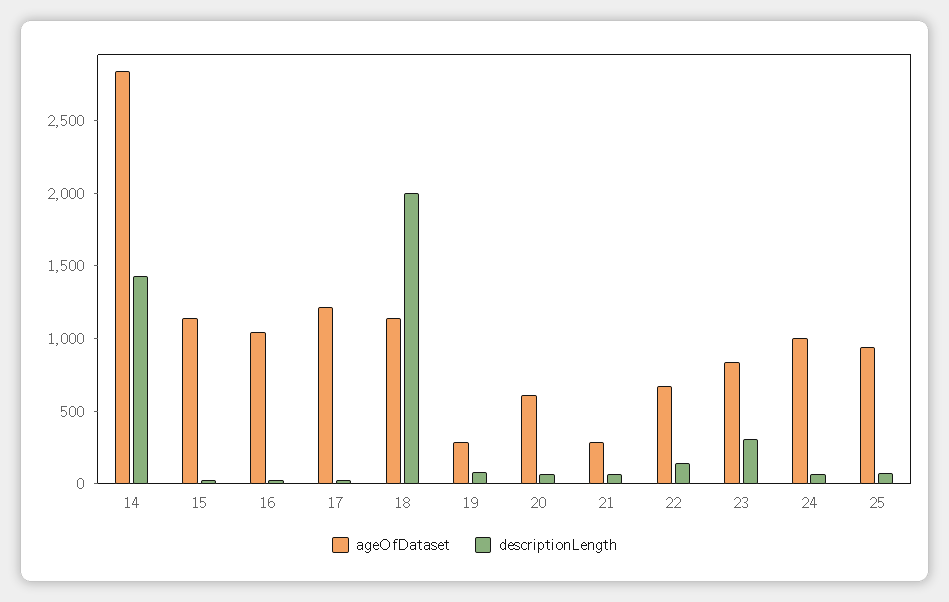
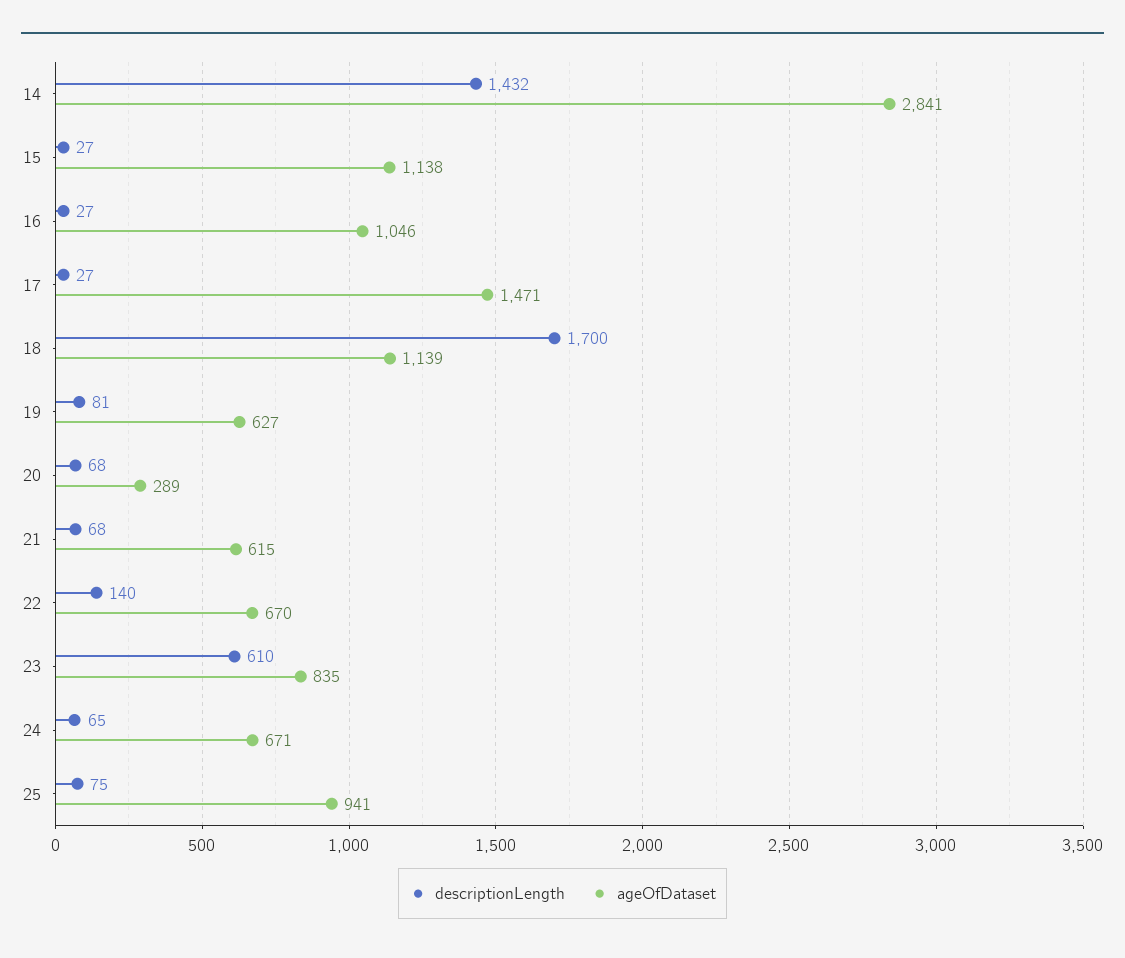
  {
    "ageOfDataset": {
      "14": 2841,
      "15": 1138,
      "16": 1046,
-     "17": 1200,
+     "17": 1471,
      "18": 1139,
-     "19": 300,
+     "19": 627,
-     "20": 600,
+     "20": 289,
-     "21": 300,
+     "21": 615,
      "22": 670,
      "23": 835,
-     "24": 1000,
+     "24": 671,
      "25": 941
    },
    "descriptionLength": {
      "14": 1432,
      "15": 27,
      "16": 27,
      "17": 27,
-     "18": 2000,
+     "18": 1700,
      "19": 81,
      "20": 68,
      "21": 68,
      "22": 140,
-     "23": 300,
+     "23": 610,
      "24": 65,
      "25": 75
    }
  }

